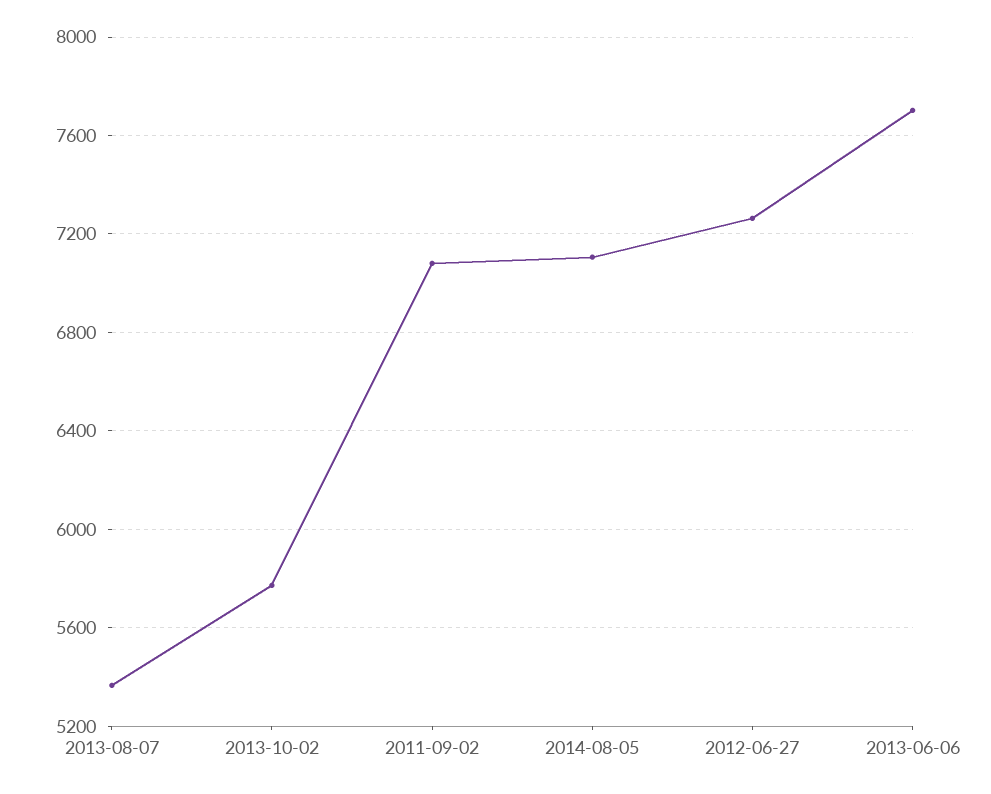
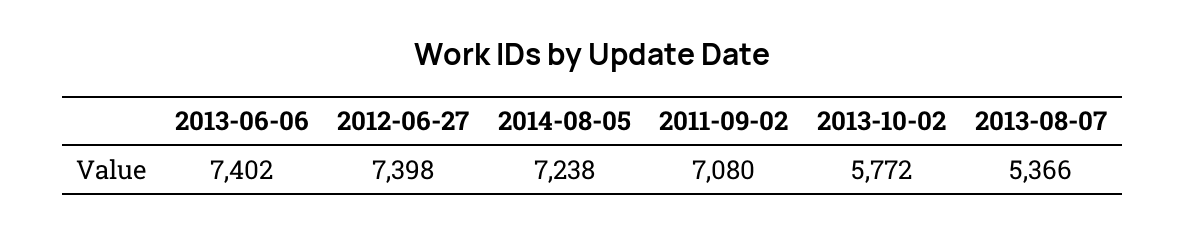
  {
    "2013-08-07": 5366,
    "2013-10-02": 5772,
    "2011-09-02": 7080,
-   "2014-08-05": 7100,
+   "2014-08-05": 7238,
-   "2012-06-27": 7250,
+   "2012-06-27": 7398,
-   "2013-06-06": 7700
+   "2013-06-06": 7402
  }

